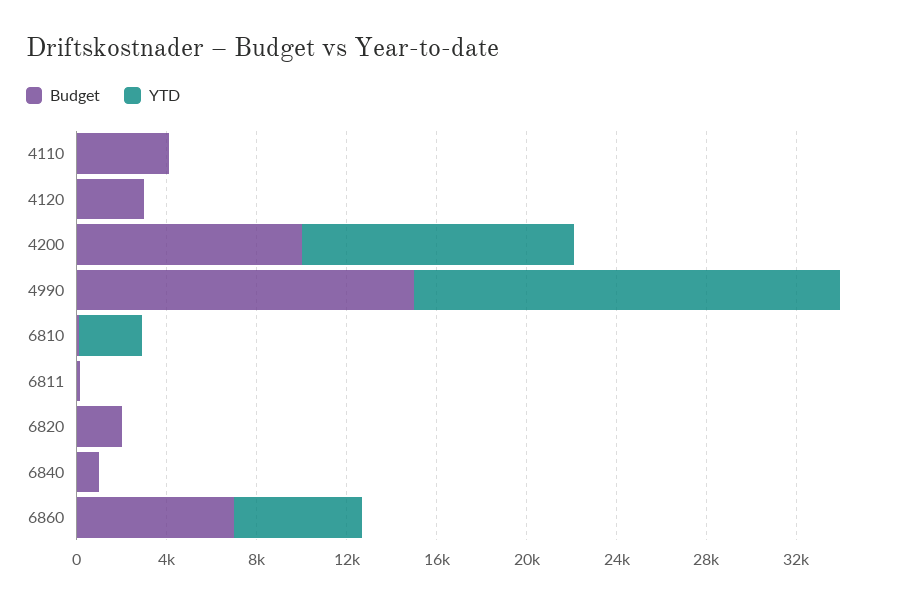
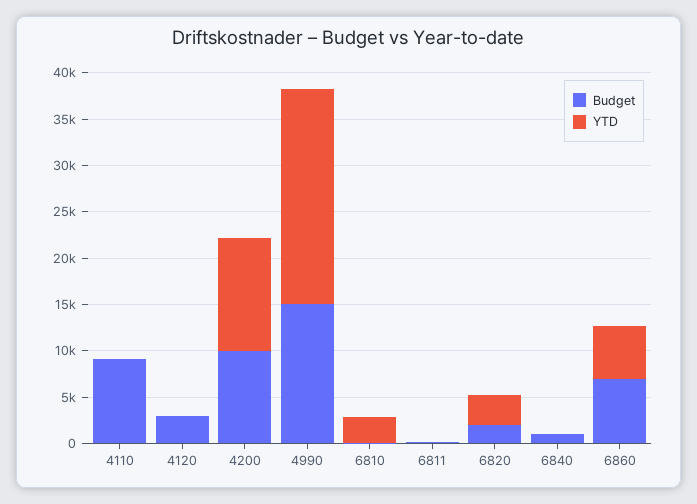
  {
    "Budget": {
-     "4110": 4000,
+     "4110": 9000,
      "4120": 3000,
      "4200": 10000,
      "4990": 15000,
      "6810": 0,
      "6811": 0,
      "6820": 2000,
      "6840": 1000,
      "6860": 7000
    },
    "YTD": {
      "4110": 0,
      "4120": 0,
      "4200": 12000,
-     "4990": 19000,
+     "4990": 23000,
      "6810": 3000,
      "6811": 0,
-     "6820": 0,
+     "6820": 3000,
      "6840": 0,
      "6860": 6000
    }
  }

